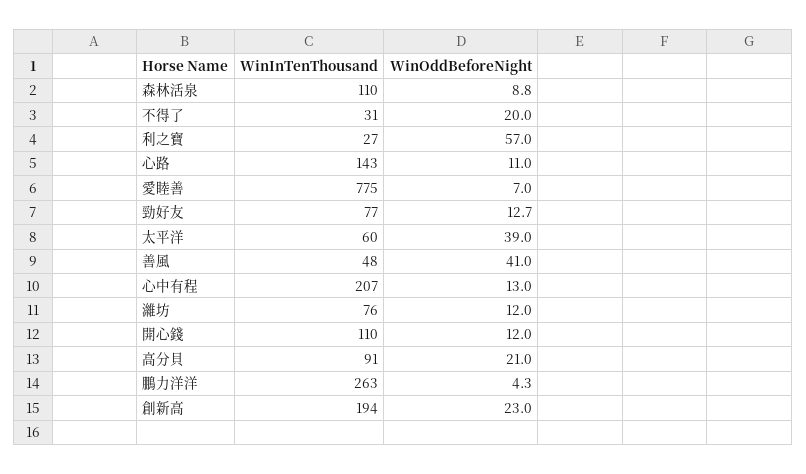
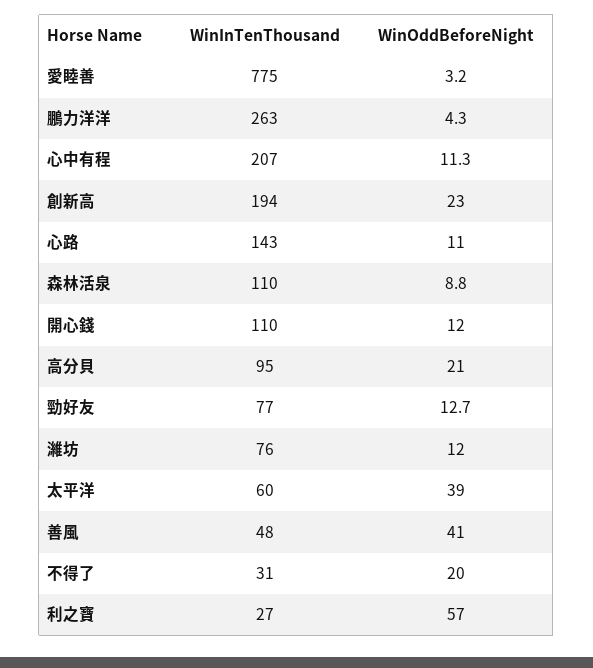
  {
    "WinInTenThousand": {
      "森林活泉": 110,
      "不得了": 31,
      "利之寶": 27,
      "心路": 143,
      "愛睦善": 775,
      "勁好友": 77,
      "太平洋": 60,
      "善風": 48,
      "心中有程": 207,
      "濰坊": 76,
      "開心錢": 110,
-     "高分貝": 91,
+     "高分貝": 95,
      "鵬力洋洋": 263,
      "創新高": 194
    },
    "WinOddBeforeNight": {
      "森林活泉": 8.8,
      "不得了": 20,
      "利之寶": 57,
      "心路": 11,
-     "愛睦善": 7,
+     "愛睦善": 3.2,
      "勁好友": 12.7,
      "太平洋": 39,
      "善風": 41,
-     "心中有程": 13,
+     "心中有程": 11.3,
      "濰坊": 12,
      "開心錢": 12,
      "高分貝": 21,
      "鵬力洋洋": 4.3,
      "創新高": 23
    }
  }

